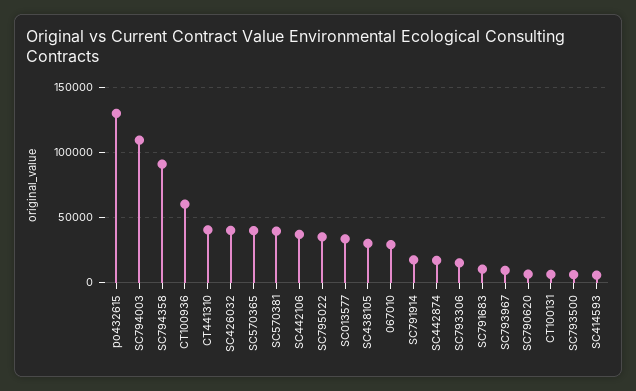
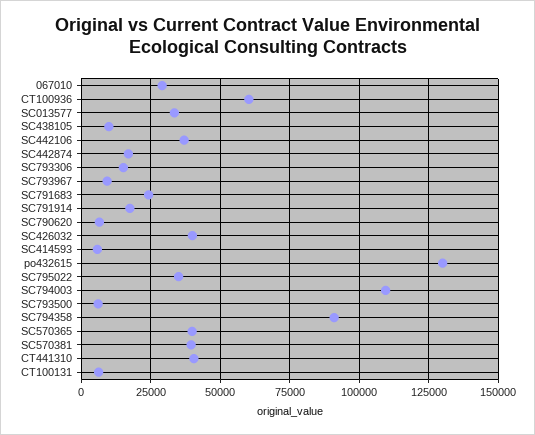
  {
    "po432615": 130000,
    "SC794003": 110000,
    "SC794358": 90000,
    "CT100936": 60000,
    "CT441310": 40000,
    "SC426032": 40000,
    "SC570365": 40000,
    "SC570381": 40000,
    "SC442106": 37500,
    "SC795022": 35000,
    "SC013577": 32500,
-   "SC438105": 30000,
+   "SC438105": 10000,
    "067010": 30000,
    "SC791914": 17500,
    "SC442874": 17500,
    "SC793306": 15000,
-   "SC791683": 10000,
+   "SC791683": 25000,
    "SC793967": 10000,
    "SC790620": 7500,
    "CT100131": 7500,
    "SC793500": 5000,
    "SC414593": 5000
  }

